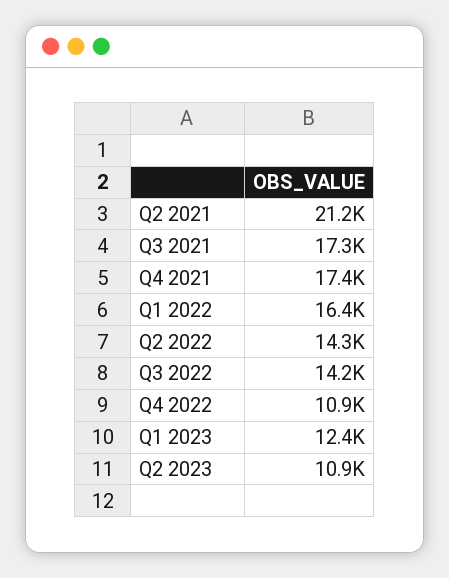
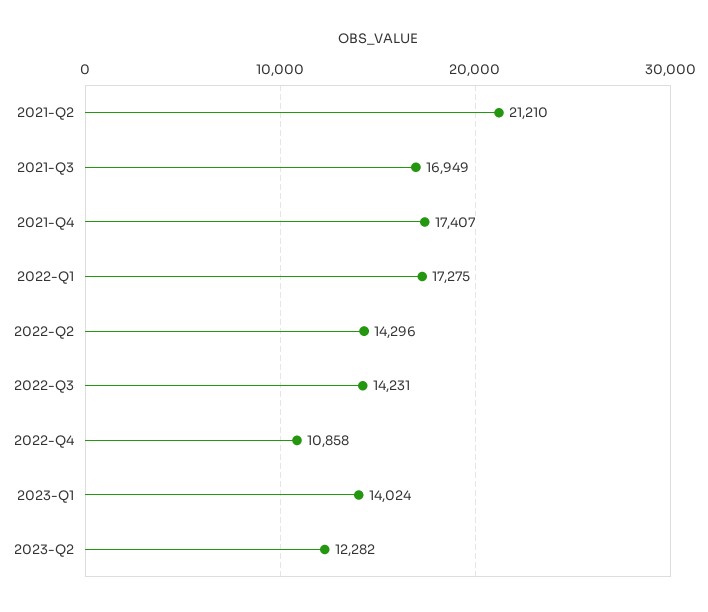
  {
    "Q2 2021": 21210,
-   "Q3 2021": 17300,
+   "Q3 2021": 16949,
    "Q4 2021": 17407,
-   "Q1 2022": 16400,
+   "Q1 2022": 17275,
    "Q2 2022": 14296,
    "Q3 2022": 14231,
    "Q4 2022": 10858,
-   "Q1 2023": 12400,
+   "Q1 2023": 14024,
-   "Q2 2023": 10900
+   "Q2 2023": 12282
  }

